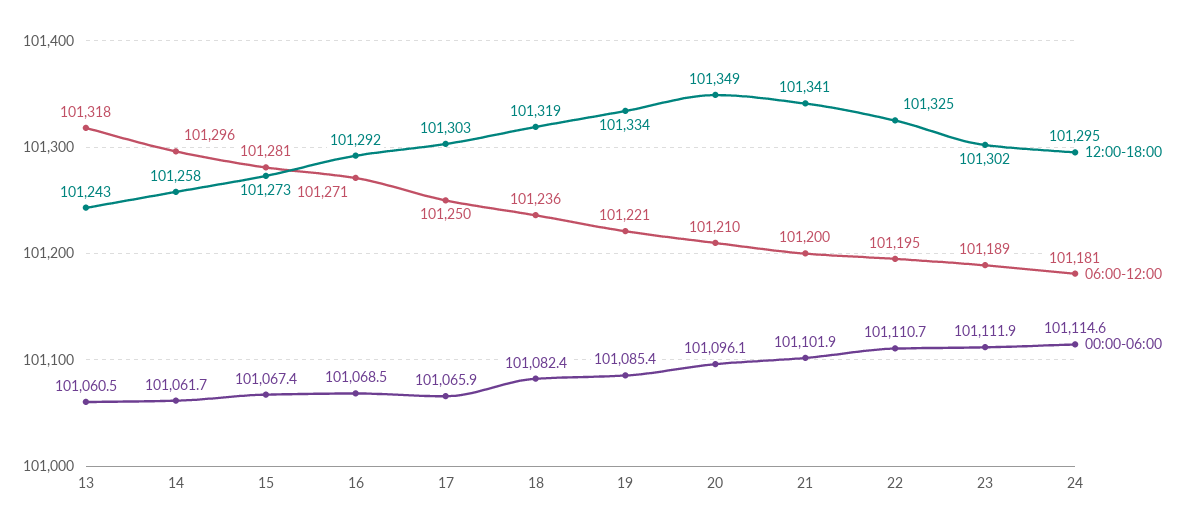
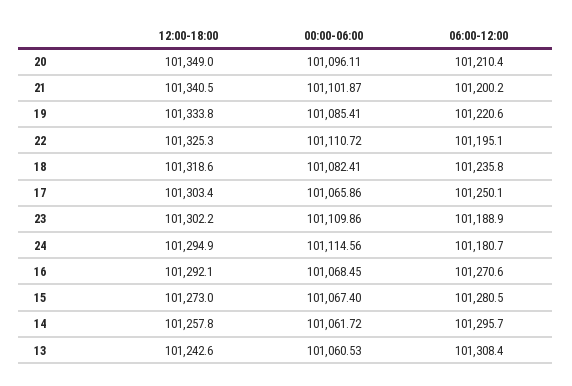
  {
    "12:00-18:00": {
      "13": 101242.6,
      "14": 101257.8,
      "15": 101273,
      "16": 101292.1,
      "17": 101303.4,
      "18": 101318.6,
      "19": 101333.8,
      "20": 101349,
      "21": 101340.5,
      "22": 101325.3,
      "23": 101302.2,
      "24": 101294.9
    },
    "06:00-12:00": {
-     "13": 101318,
+     "13": 101308.4,
      "14": 101295.7,
      "15": 101280.5,
      "16": 101270.6,
      "17": 101250.1,
      "18": 101235.8,
      "19": 101220.6,
      "20": 101210.4,
      "21": 101200.2,
      "22": 101195.1,
      "23": 101188.9,
      "24": 101180.7
    },
    "00:00-06:00": {
      "13": 101060.53,
      "14": 101061.72,
      "15": 101067.4,
      "16": 101068.45,
      "17": 101065.86,
      "18": 101082.41,
      "19": 101085.41,
      "20": 101096.11,
      "21": 101101.87,
      "22": 101110.72,
-     "23": 101111.9,
+     "23": 101109.86,
      "24": 101114.56
    }
  }

